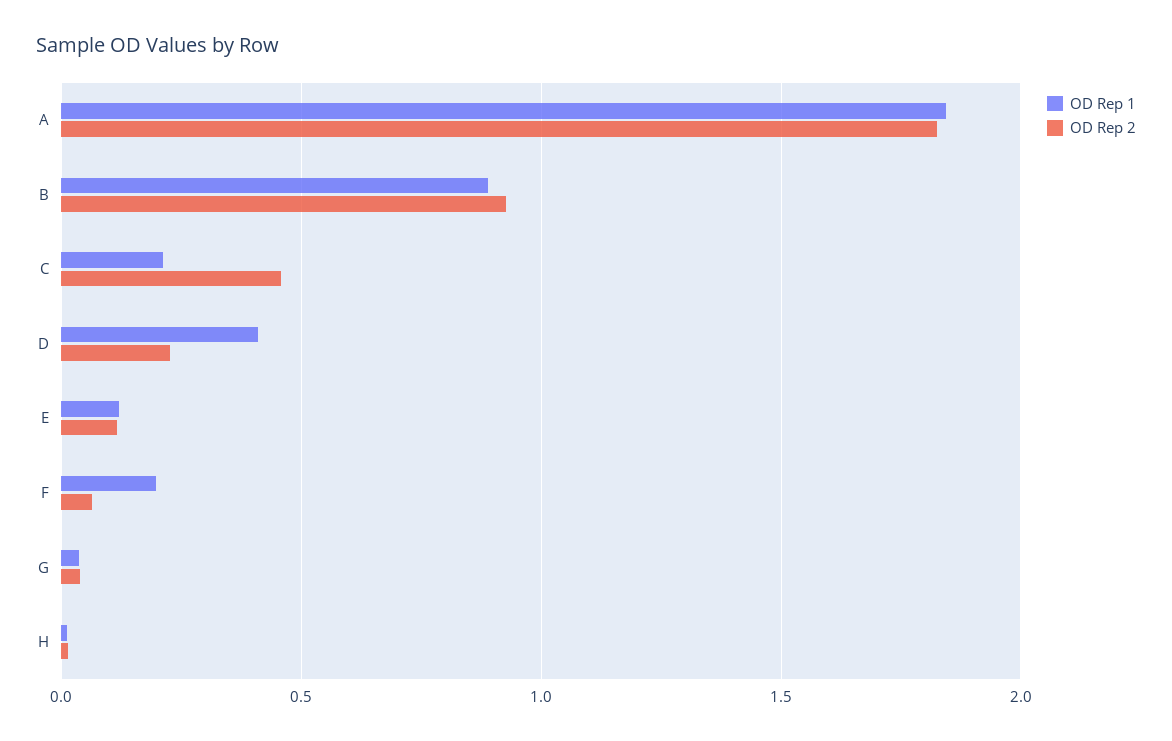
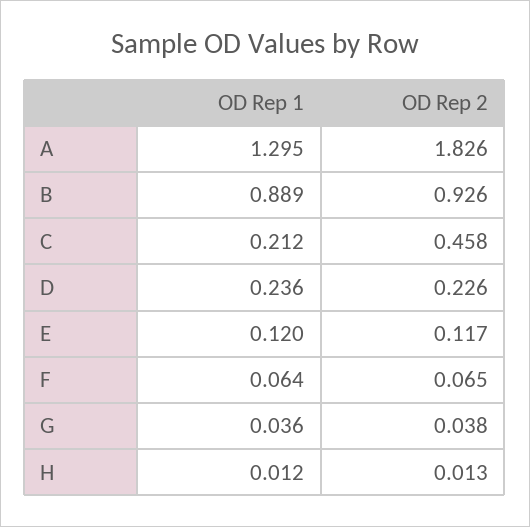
  {
    "OD Rep 1": {
-     "A": 1.85,
+     "A": 1.295,
      "B": 0.889,
      "C": 0.212,
-     "D": 0.4,
+     "D": 0.236,
      "E": 0.12,
-     "F": 0.2,
+     "F": 0.064,
      "G": 0.036,
      "H": 0.012
    },
    "OD Rep 2": {
      "A": 1.826,
      "B": 0.926,
      "C": 0.458,
      "D": 0.226,
      "E": 0.117,
      "F": 0.065,
      "G": 0.038,
      "H": 0.013
    }
  }

